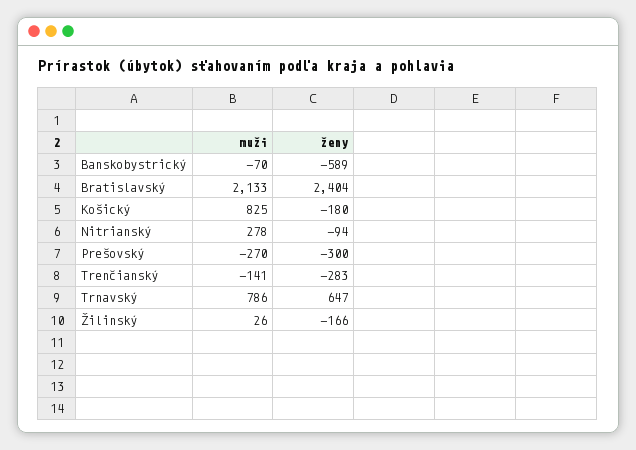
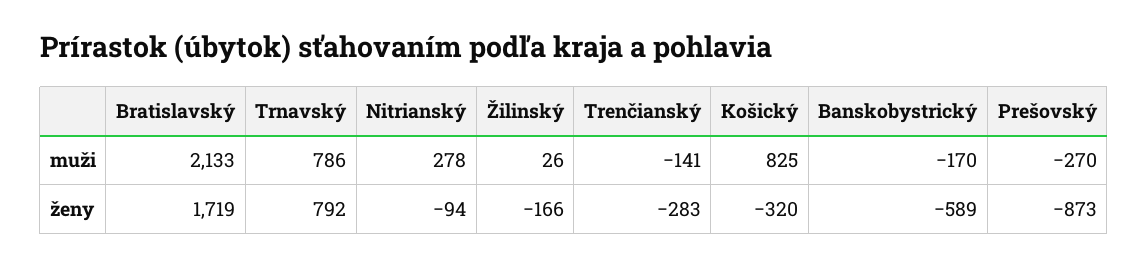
  {
    "muži": {
-     "Banskobystrický": -70,
+     "Banskobystrický": -170,
      "Bratislavský": 2133,
      "Košický": 825,
      "Nitrianský": 278,
      "Prešovský": -270,
      "Trenčianský": -141,
      "Trnavský": 786,
      "Žilinský": 26
    },
    "ženy": {
      "Banskobystrický": -589,
-     "Bratislavský": 2404,
+     "Bratislavský": 1719,
-     "Košický": -180,
+     "Košický": -320,
      "Nitrianský": -94,
-     "Prešovský": -300,
+     "Prešovský": -873,
      "Trenčianský": -283,
-     "Trnavský": 647,
+     "Trnavský": 792,
      "Žilinský": -166
    }
  }

